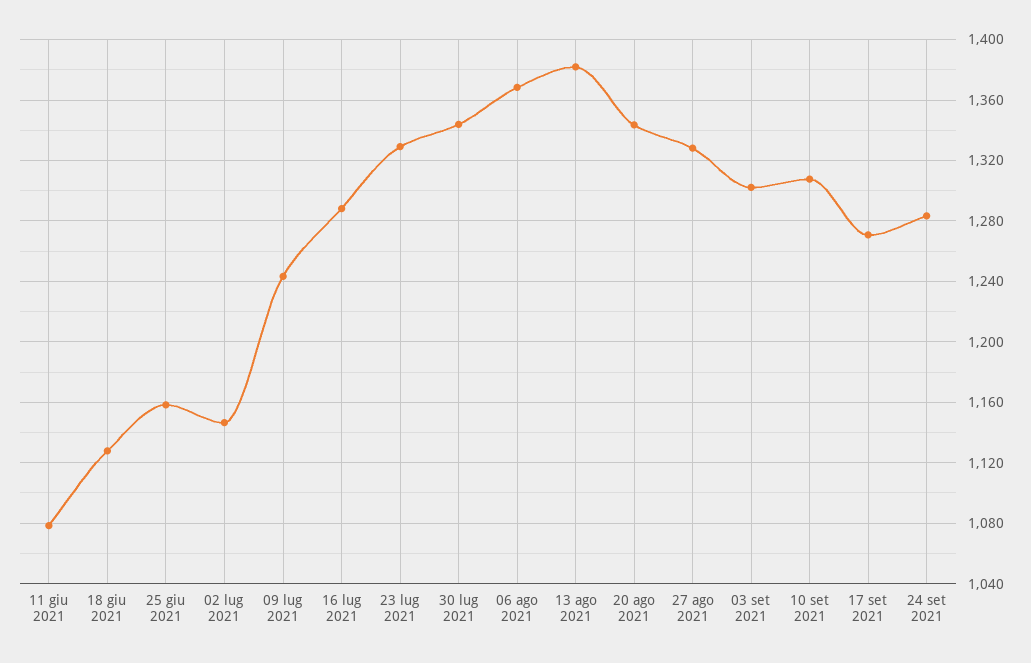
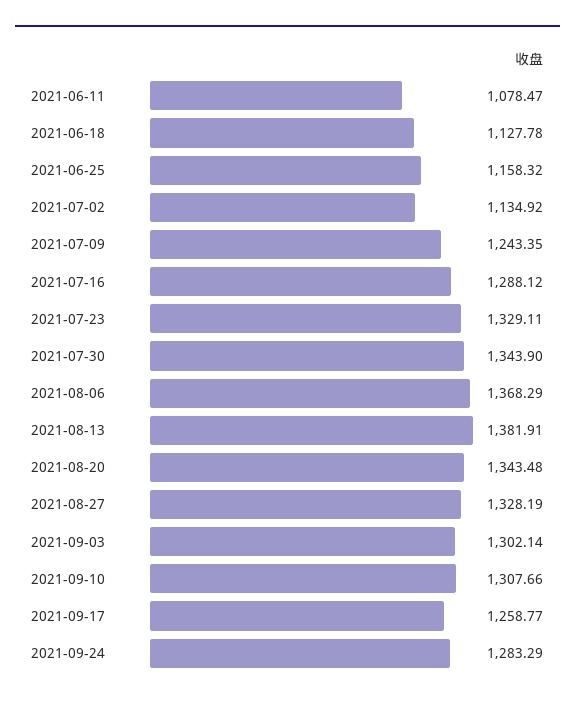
  {
    "11 giu 2021": 1078.47,
    "18 giu 2021": 1127.78,
    "25 giu 2021": 1158.32,
-   "02 lug 2021": 1145,
+   "02 lug 2021": 1134.92,
    "09 lug 2021": 1243.35,
    "16 lug 2021": 1288.12,
    "23 lug 2021": 1329.11,
    "30 lug 2021": 1343.9,
    "06 ago 2021": 1368.29,
    "13 ago 2021": 1381.91,
    "20 ago 2021": 1343.48,
    "27 ago 2021": 1328.19,
    "03 set 2021": 1302.14,
    "10 set 2021": 1307.66,
-   "17 set 2021": 1270,
+   "17 set 2021": 1258.77,
    "24 set 2021": 1283.29
  }

